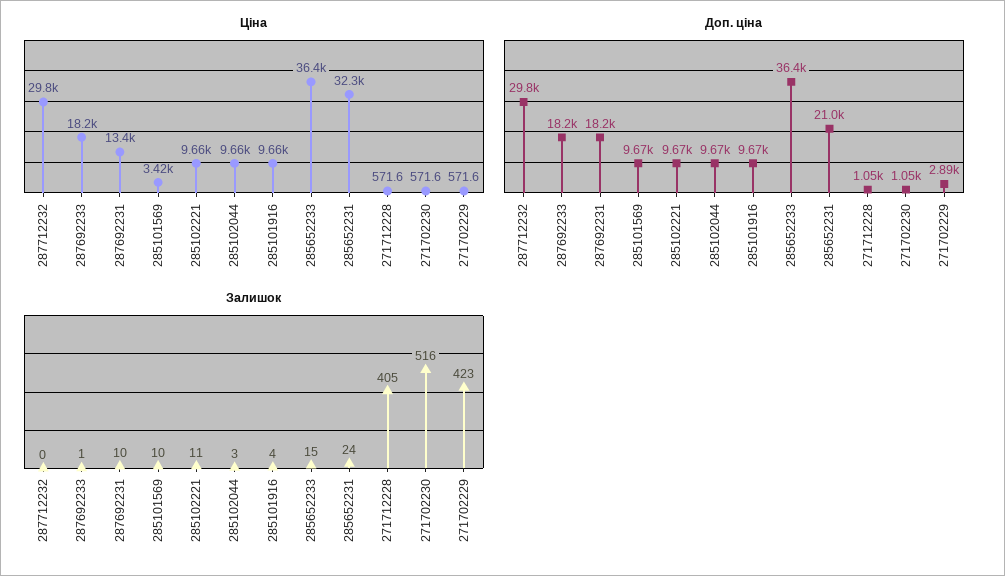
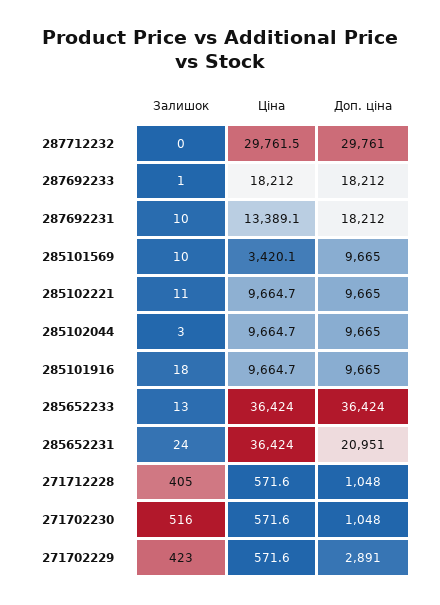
  {
    "Ціна": {
      "287712232": 29761.5,
      "287692233": 18212,
      "287692231": 13389.1,
      "285101569": 3420.1,
      "285102221": 9664.7,
      "285102044": 9664.7,
      "285101916": 9664.7,
      "285652233": 36424,
-     "285652231": 32300,
+     "285652231": 36424,
      "271712228": 571.6,
      "271702230": 571.6,
      "271702229": 571.6
    },
    "Доп. ціна": {
      "287712232": 29761,
      "287692233": 18212,
      "287692231": 18212,
      "285101569": 9665,
      "285102221": 9665,
      "285102044": 9665,
      "285101916": 9665,
      "285652233": 36424,
      "285652231": 20951,
      "271712228": 1048,
      "271702230": 1048,
      "271702229": 2891
    },
    "Залишок": {
      "287712232": 0,
      "287692233": 1,
      "287692231": 10,
      "285101569": 10,
      "285102221": 11,
      "285102044": 3,
-     "285101916": 4,
+     "285101916": 18,
-     "285652233": 15,
+     "285652233": 13,
      "285652231": 24,
      "271712228": 405,
      "271702230": 516,
      "271702229": 423
    }
  }

